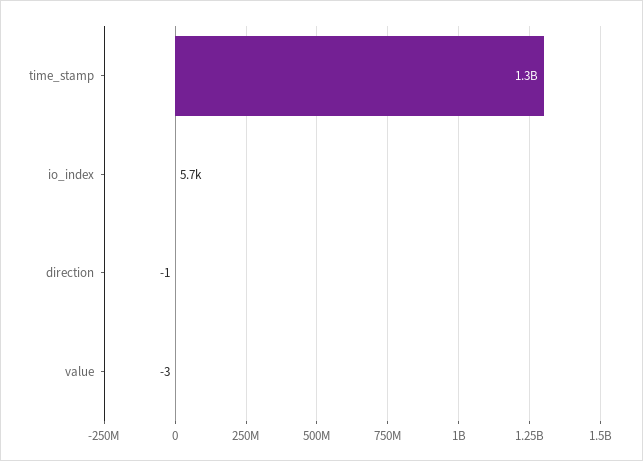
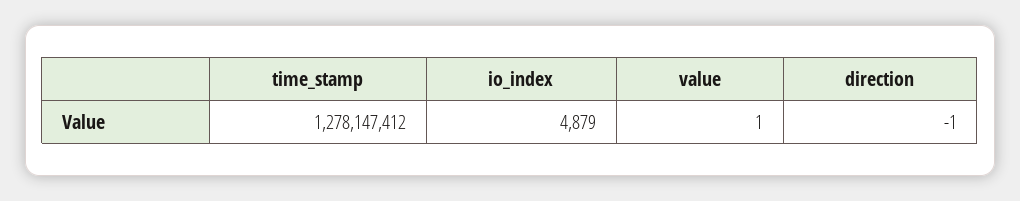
  {
    "time_stamp": 1278147412,
-   "io_index": 5700,
+   "io_index": 4879,
    "direction": -1,
-   "value": -3
+   "value": 1
  }

